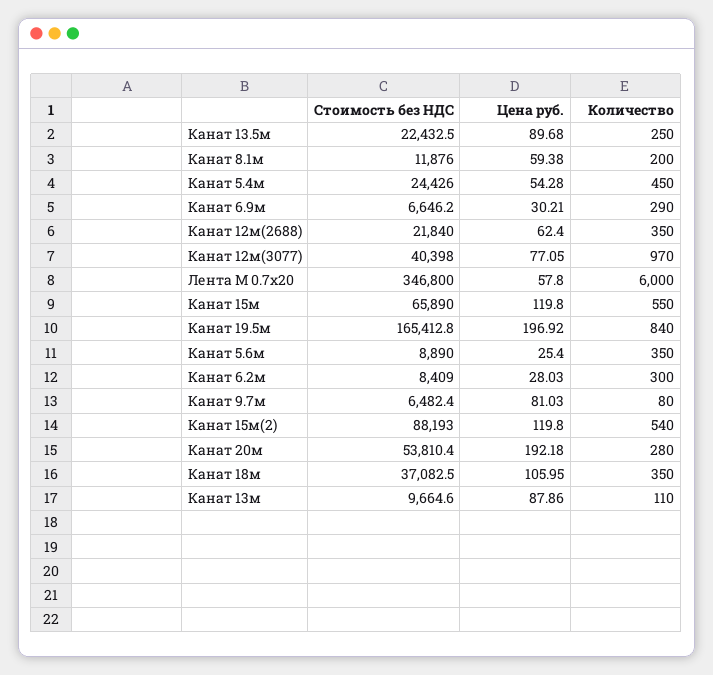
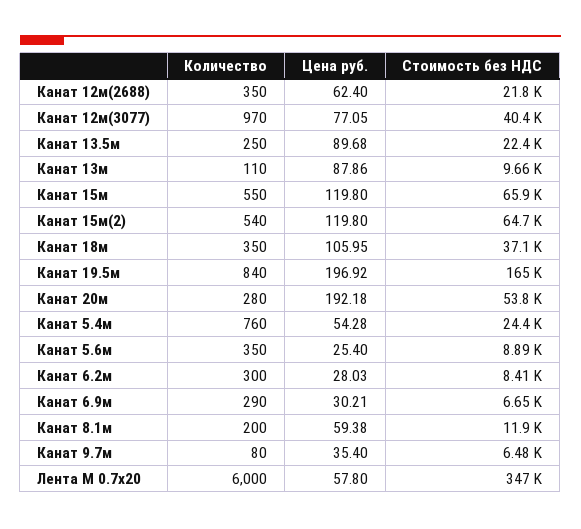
  {
    "Стоимость без НДС": {
      "Канат 13.5м": 22432.5,
      "Канат 8.1м": 11876,
      "Канат 5.4м": 24426,
      "Канат 6.9м": 6646.2,
      "Канат 12м(2688)": 21840,
      "Канат 12м(3077)": 40398,
      "Лента М 0.7х20": 346800,
      "Канат 15м": 65890,
      "Канат 19.5м": 165412.8,
      "Канат 5.6м": 8890,
      "Канат 6.2м": 8409,
      "Канат 9.7м": 6482.4,
-     "Канат 15м(2)": 88193,
+     "Канат 15м(2)": 64700,
      "Канат 20м": 53810.4,
      "Канат 18м": 37082.5,
      "Канат 13м": 9664.6
    },
    "Цена руб.": {
      "Канат 13.5м": 89.68,
      "Канат 8.1м": 59.38,
      "Канат 5.4м": 54.28,
      "Канат 6.9м": 30.21,
      "Канат 12м(2688)": 62.4,
      "Канат 12м(3077)": 77.05,
      "Лента М 0.7х20": 57.8,
      "Канат 15м": 119.8,
      "Канат 19.5м": 196.92,
      "Канат 5.6м": 25.4,
      "Канат 6.2м": 28.03,
-     "Канат 9.7м": 81.03,
+     "Канат 9.7м": 35.4,
      "Канат 15м(2)": 119.8,
      "Канат 20м": 192.18,
      "Канат 18м": 105.95,
      "Канат 13м": 87.86
    },
    "Количество": {
      "Канат 13.5м": 250,
      "Канат 8.1м": 200,
-     "Канат 5.4м": 450,
+     "Канат 5.4м": 760,
      "Канат 6.9м": 290,
      "Канат 12м(2688)": 350,
      "Канат 12м(3077)": 970,
      "Лента М 0.7х20": 6000,
      "Канат 15м": 550,
      "Канат 19.5м": 840,
      "Канат 5.6м": 350,
      "Канат 6.2м": 300,
      "Канат 9.7м": 80,
      "Канат 15м(2)": 540,
      "Канат 20м": 280,
      "Канат 18м": 350,
      "Канат 13м": 110
    }
  }

